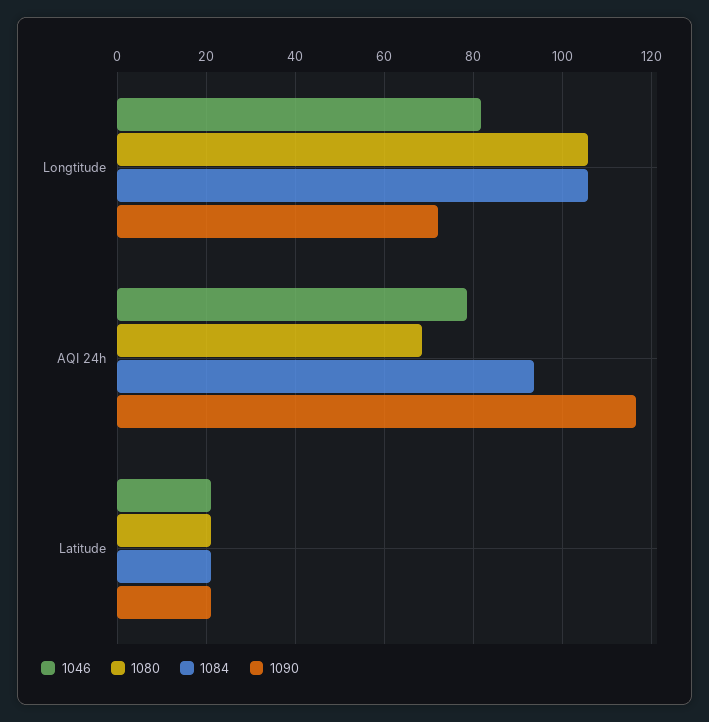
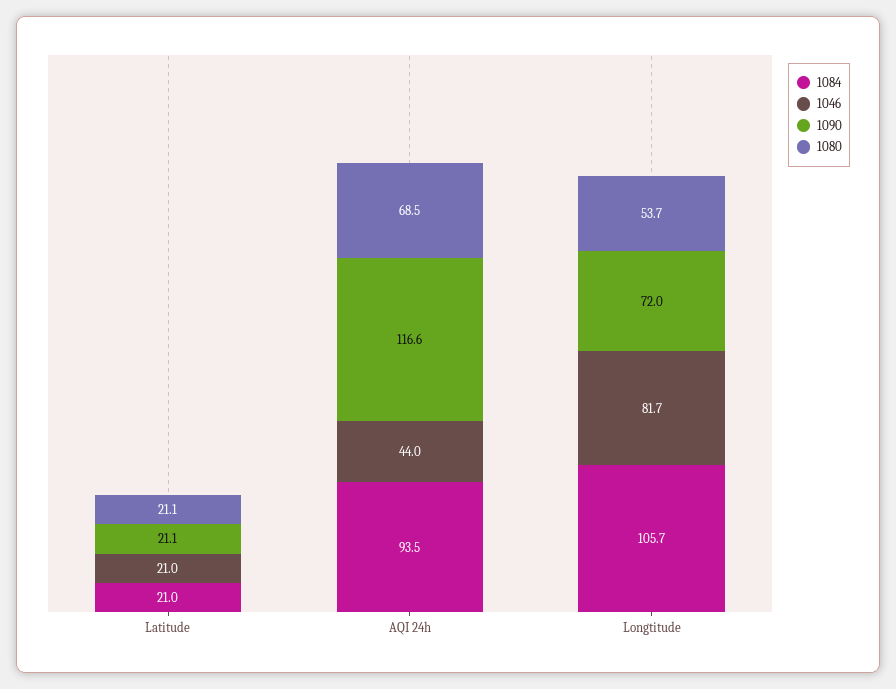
  {
    "1046": {
      "Longtitude": 81.7,
-     "AQI 24h": 78,
+     "AQI 24h": 44,
      "Latitude": 21
    },
    "1080": {
-     "Longtitude": 106,
+     "Longtitude": 53.7,
      "AQI 24h": 68.5,
      "Latitude": 21.1
    },
    "1084": {
      "Longtitude": 105.7,
      "AQI 24h": 93.5,
      "Latitude": 21
    },
    "1090": {
      "Longtitude": 72,
      "AQI 24h": 116.6,
      "Latitude": 21.1
    }
  }

